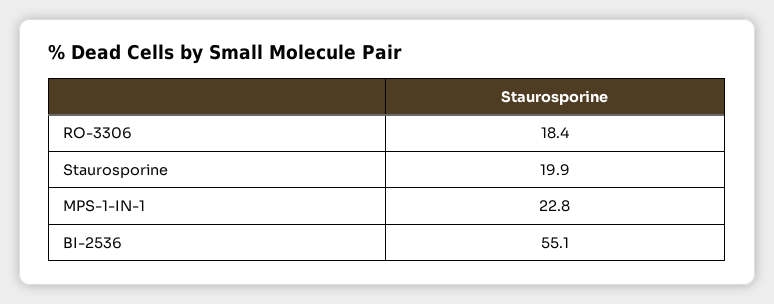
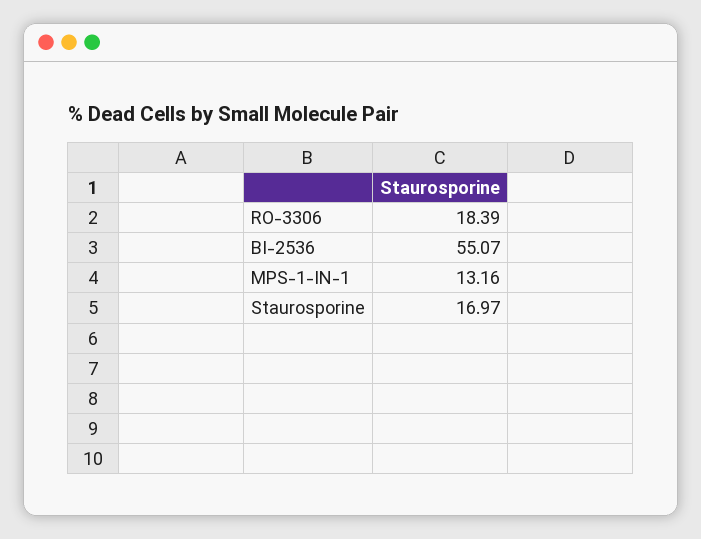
  {
    "RO-3306": 18.39,
-   "Staurosporine": 19.9,
+   "Staurosporine": 16.97,
-   "MPS-1-IN-1": 22.8,
+   "MPS-1-IN-1": 13.16,
    "BI-2536": 55.07
  }

